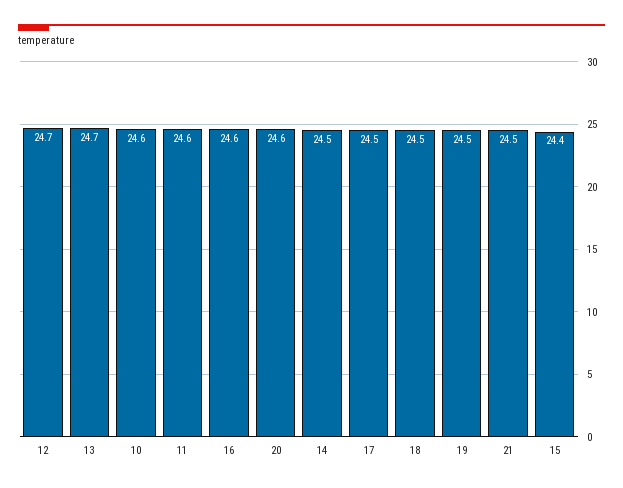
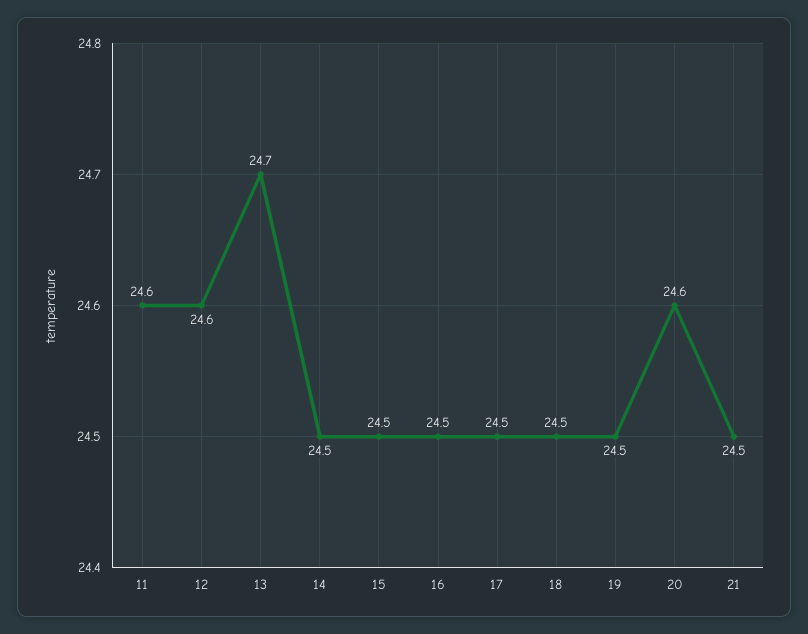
  {
-   "12": 24.7,
+   "12": 24.6,
    "13": 24.7,
-   "10": 24.6,
    "11": 24.6,
-   "16": 24.6,
+   "16": 24.5,
    "20": 24.6,
    "14": 24.5,
    "17": 24.5,
    "18": 24.5,
    "19": 24.5,
    "21": 24.5,
-   "15": 24.4
+   "15": 24.5
  }

